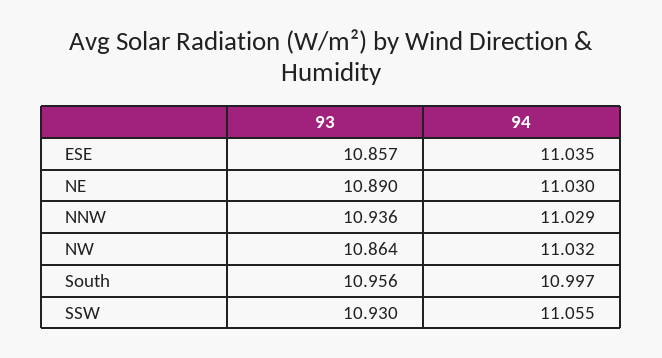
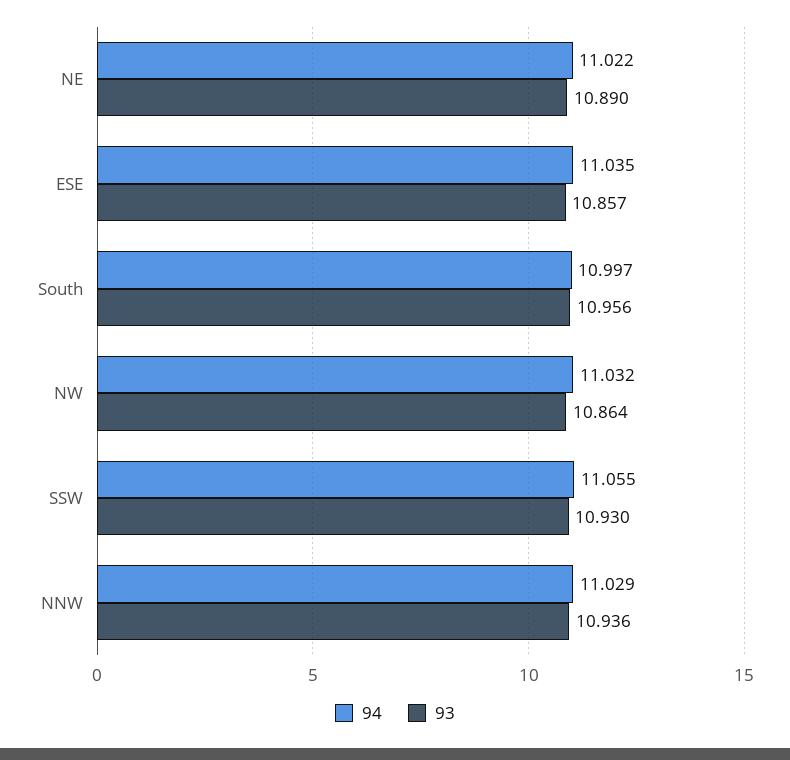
  {
    "93": {
      "ESE": 10.857,
      "NE": 10.89,
      "NNW": 10.936,
      "NW": 10.864,
      "South": 10.956,
      "SSW": 10.93
    },
    "94": {
      "ESE": 11.035,
-     "NE": 11.03,
+     "NE": 11.022,
      "NNW": 11.029,
      "NW": 11.032,
      "South": 10.997,
      "SSW": 11.055
    }
  }

